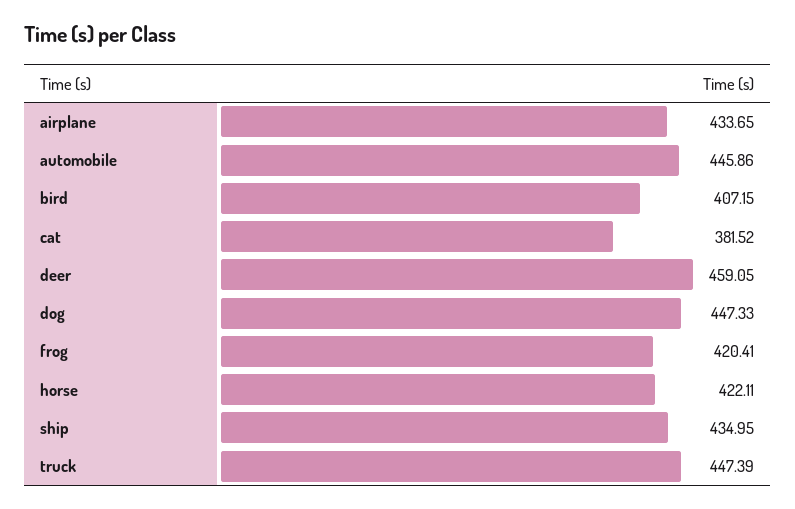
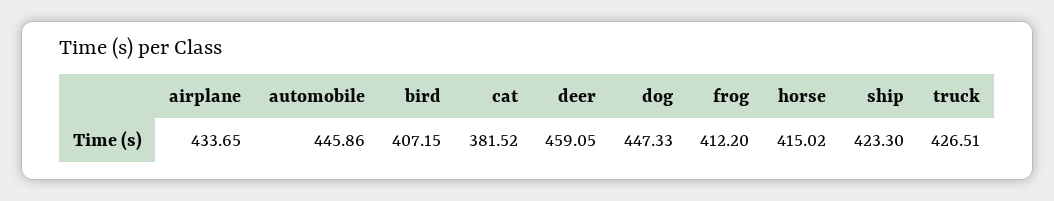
  {
    "airplane": 433.65,
    "automobile": 445.86,
    "bird": 407.15,
    "cat": 381.52,
    "deer": 459.05,
    "dog": 447.33,
-   "frog": 420.41,
+   "frog": 412.2,
-   "horse": 422.11,
+   "horse": 415.02,
-   "ship": 434.95,
+   "ship": 423.3,
-   "truck": 447.39
+   "truck": 426.51
  }

